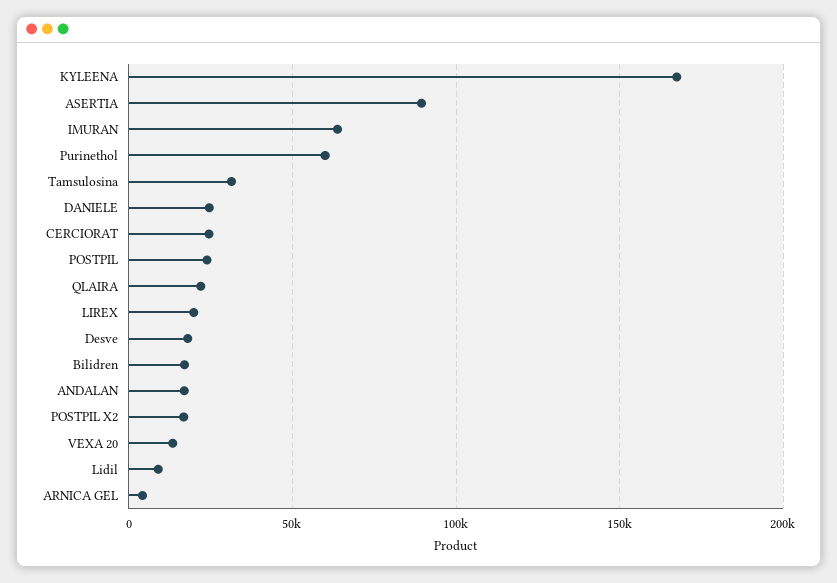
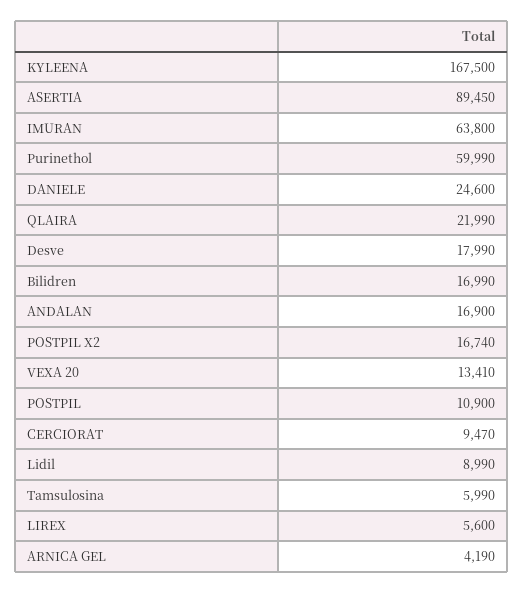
  {
    "KYLEENA": 167500,
    "ASERTIA": 89450,
    "IMURAN": 63800,
    "Purinethol": 59990,
-   "Tamsulosina": 30000,
+   "Tamsulosina": 5990,
    "DANIELE": 24600,
-   "CERCIORAT": 25000,
+   "CERCIORAT": 9470,
-   "POSTPIL": 25000,
+   "POSTPIL": 10900,
    "QLAIRA": 21990,
-   "LIREX": 20000,
+   "LIREX": 5600,
    "Desve": 17990,
    "Bilidren": 16990,
    "ANDALAN": 16900,
    "POSTPIL X2": 16740,
    "VEXA 20": 13410,
    "Lidil": 8990,
    "ARNICA GEL": 4190
  }

